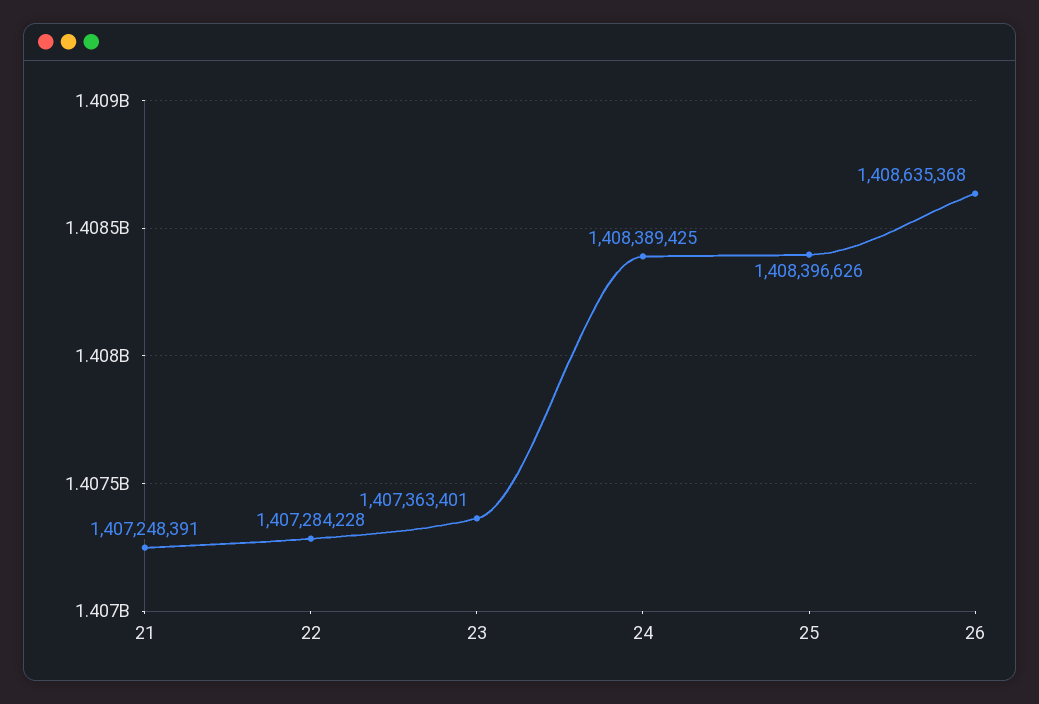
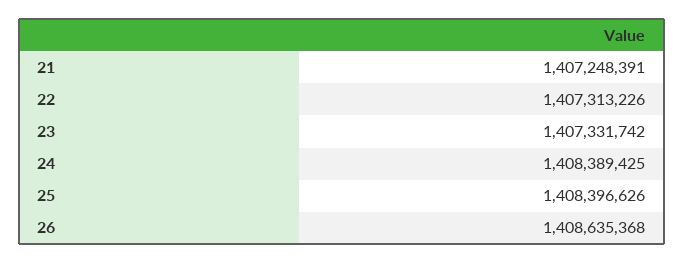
  {
    "21": 1407248391,
-   "22": 1407284228,
+   "22": 1407313226,
-   "23": 1407363401,
+   "23": 1407331742,
    "24": 1408389425,
    "25": 1408396626,
    "26": 1408635368
  }

